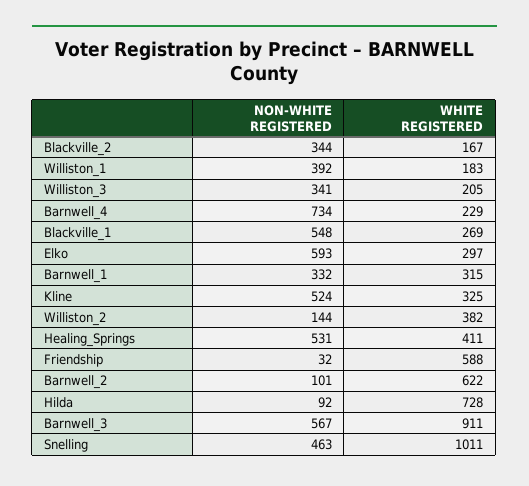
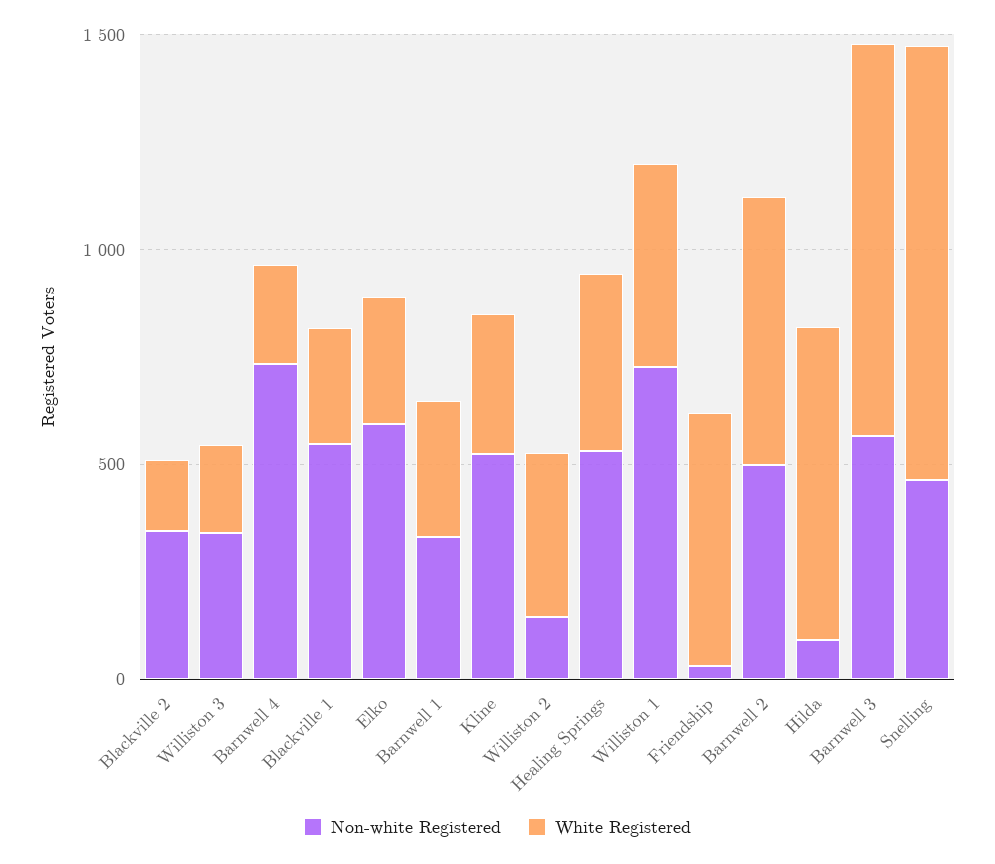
  {
    "NON-WHITE REGISTERED": {
      "Blackville_2": 344,
-     "Williston_1": 392,
+     "Williston_1": 700,
      "Williston_3": 341,
      "Barnwell_4": 734,
      "Blackville_1": 548,
      "Elko": 593,
      "Barnwell_1": 332,
      "Kline": 524,
      "Williston_2": 144,
      "Healing_Springs": 531,
      "Friendship": 32,
-     "Barnwell_2": 101,
+     "Barnwell_2": 500,
      "Hilda": 92,
      "Barnwell_3": 567,
      "Snelling": 463
    },
    "WHITE REGISTERED": {
      "Blackville_2": 167,
-     "Williston_1": 183,
+     "Williston_1": 500,
      "Williston_3": 205,
      "Barnwell_4": 229,
      "Blackville_1": 269,
      "Elko": 297,
      "Barnwell_1": 315,
      "Kline": 325,
      "Williston_2": 382,
      "Healing_Springs": 411,
      "Friendship": 588,
      "Barnwell_2": 622,
      "Hilda": 728,
      "Barnwell_3": 911,
      "Snelling": 1011
    }
  }

